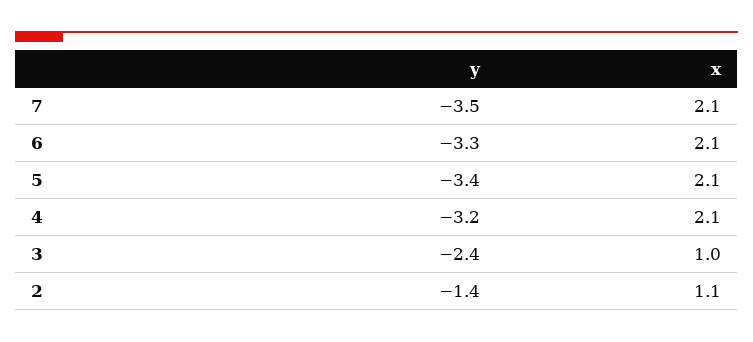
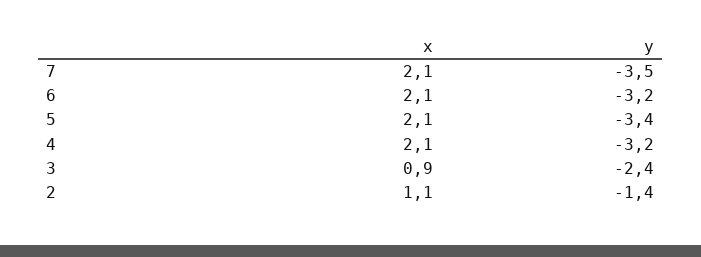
  {
    "y": {
      "7": -3.5,
-     "6": -3.3,
+     "6": -3.2,
      "5": -3.4,
      "4": -3.2,
      "3": -2.4,
      "2": -1.4
    },
    "x": {
      "7": 2.1,
      "6": 2.1,
      "5": 2.1,
      "4": 2.1,
-     "3": 1,
+     "3": 0.9,
      "2": 1.1
    }
  }

